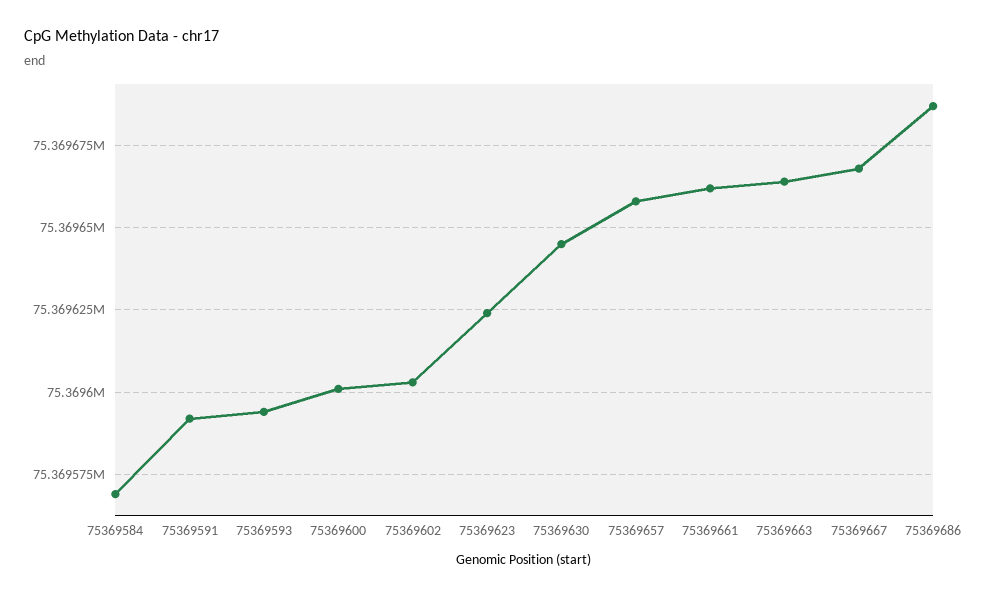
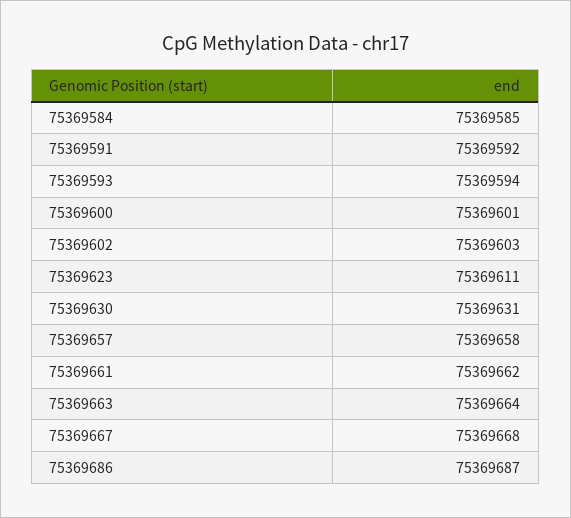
  {
-   "75369584": 75369570,
+   "75369584": 75369585,
    "75369591": 75369592,
    "75369593": 75369594,
    "75369600": 75369601,
    "75369602": 75369603,
-   "75369623": 75369625,
+   "75369623": 75369611,
-   "75369630": 75369645,
+   "75369630": 75369631,
    "75369657": 75369658,
    "75369661": 75369662,
    "75369663": 75369664,
    "75369667": 75369668,
    "75369686": 75369687
  }

